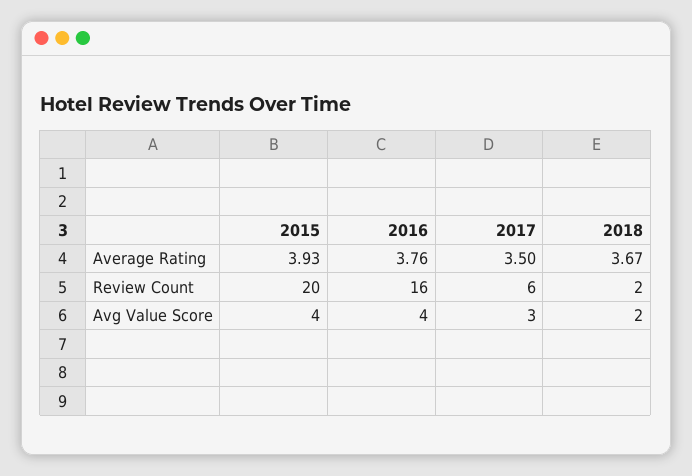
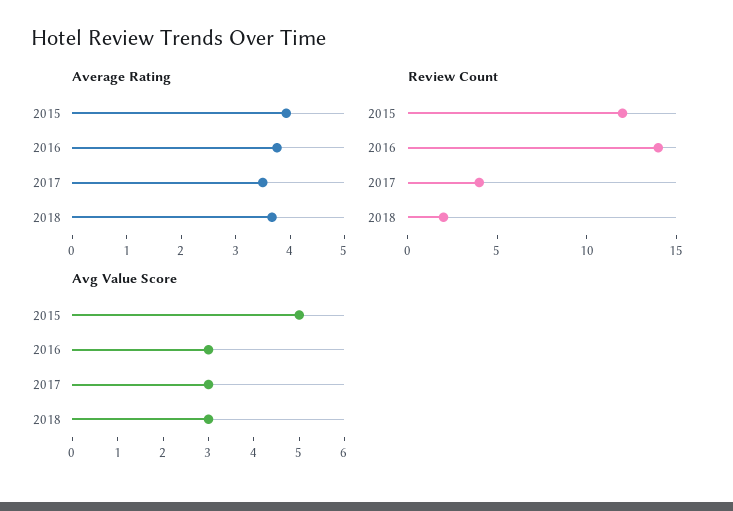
  {
    "Average Rating": {
      "2015": 3.93,
      "2016": 3.76,
      "2017": 3.5,
      "2018": 3.67
    },
    "Review Count": {
-     "2015": 20,
+     "2015": 12,
-     "2016": 16,
+     "2016": 14,
-     "2017": 6,
+     "2017": 4,
      "2018": 2
    },
    "Avg Value Score": {
-     "2015": 4,
+     "2015": 5,
-     "2016": 4,
+     "2016": 3,
      "2017": 3,
-     "2018": 2
+     "2018": 3
    }
  }

